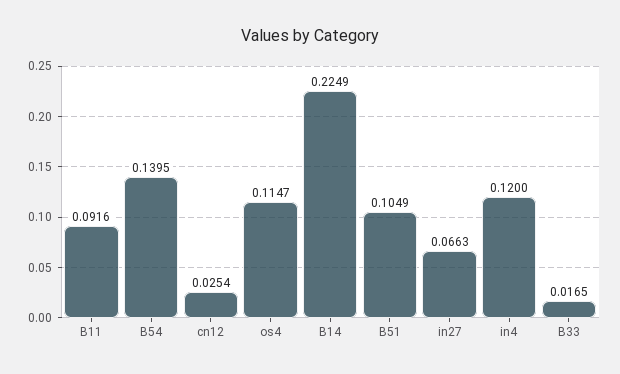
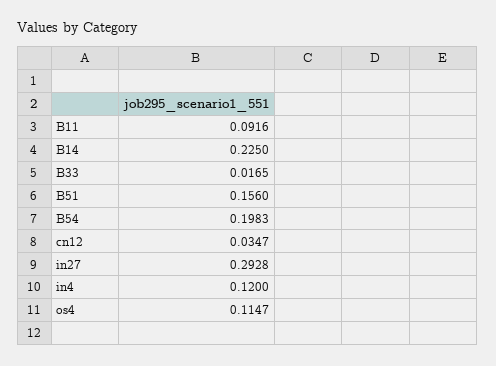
  {
    "B11": 0.0916,
-   "B54": 0.1395,
+   "B54": 0.1983,
-   "cn12": 0.0254,
+   "cn12": 0.0347,
    "os4": 0.1147,
-   "B14": 0.2249,
+   "B14": 0.225,
-   "B51": 0.1049,
+   "B51": 0.156,
-   "in27": 0.0663,
+   "in27": 0.2928,
    "in4": 0.12,
    "B33": 0.0165
  }

